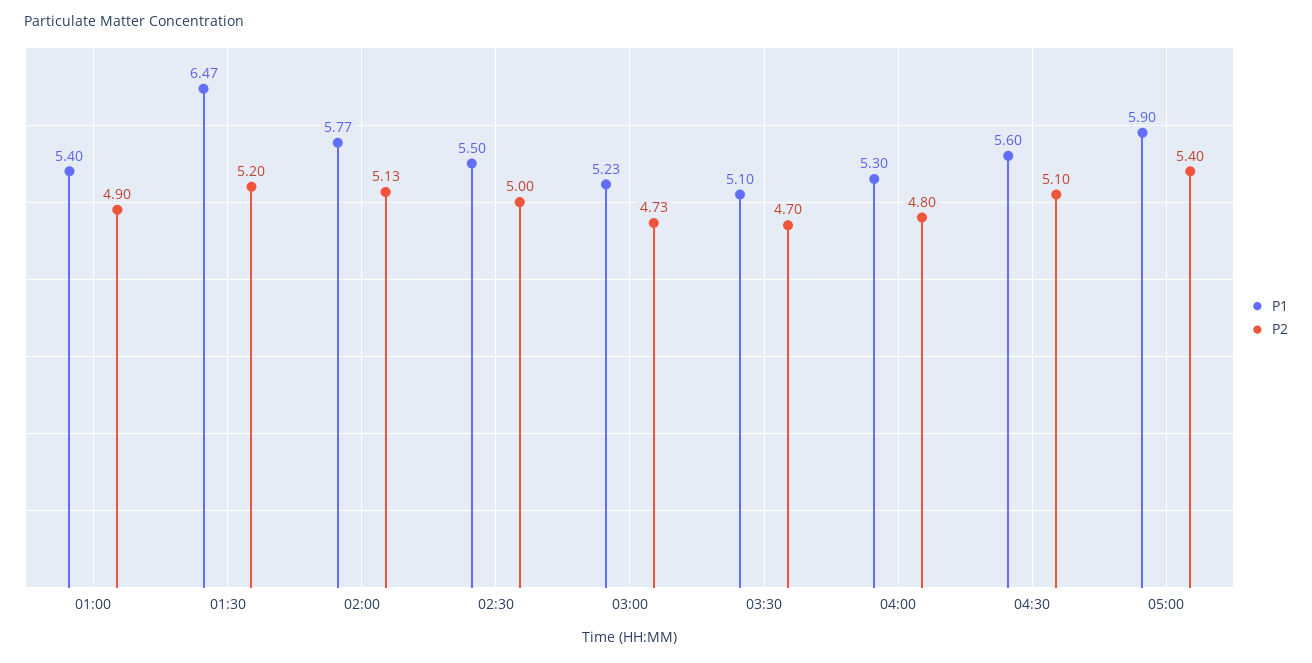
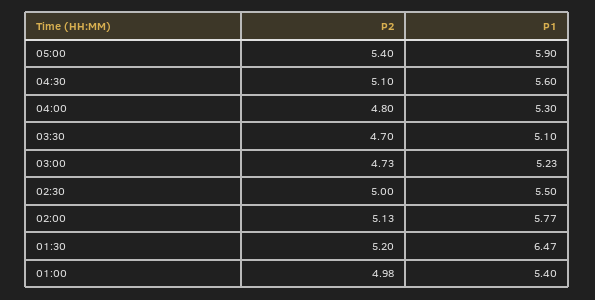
  {
    "P1": {
      "01:00": 5.4,
      "01:30": 6.47,
      "02:00": 5.77,
      "02:30": 5.5,
      "03:00": 5.23,
      "03:30": 5.1,
      "04:00": 5.3,
      "04:30": 5.6,
      "05:00": 5.9
    },
    "P2": {
-     "01:00": 4.9,
+     "01:00": 4.98,
      "01:30": 5.2,
      "02:00": 5.13,
      "02:30": 5,
      "03:00": 4.73,
      "03:30": 4.7,
      "04:00": 4.8,
      "04:30": 5.1,
      "05:00": 5.4
    }
  }

